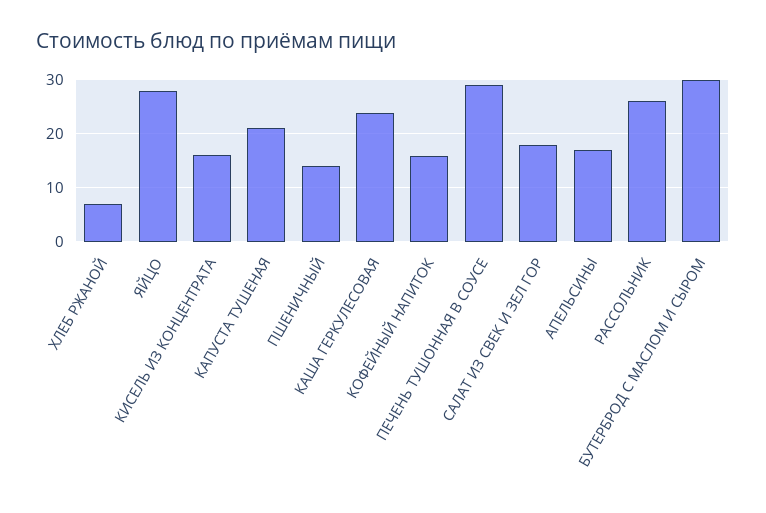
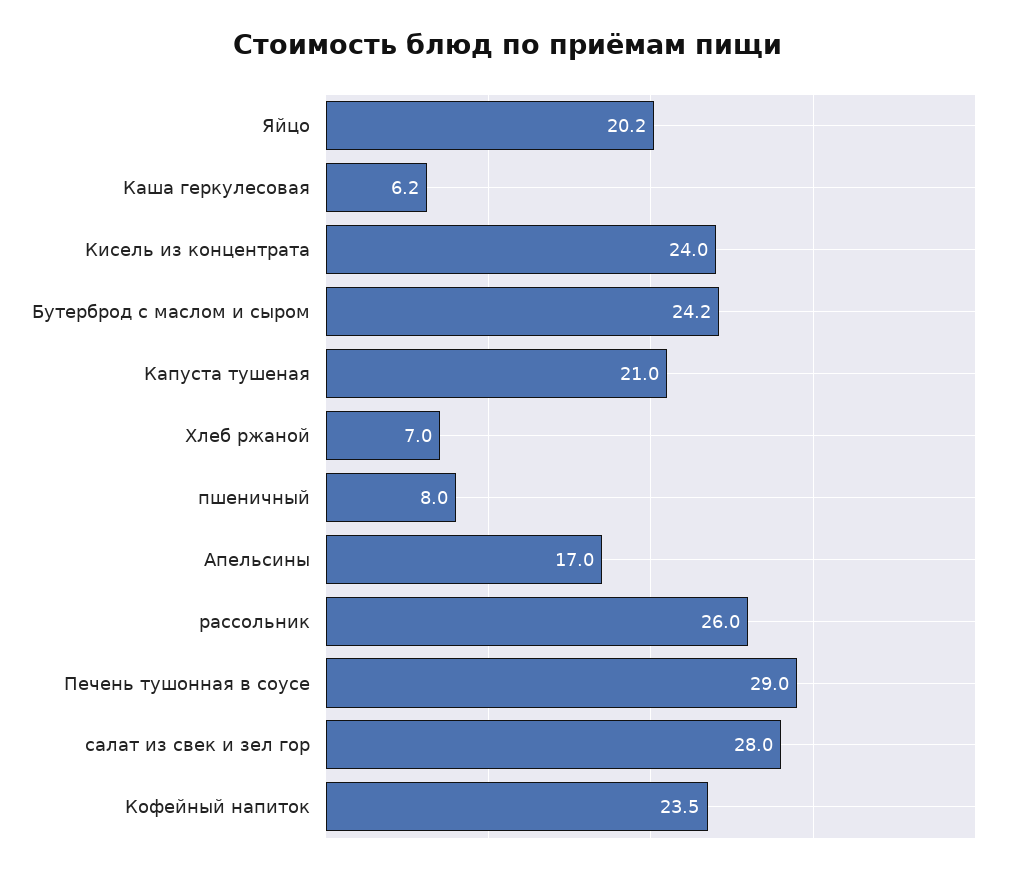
  {
    "ХЛЕБ РЖАНОЙ": 7,
-   "ЯЙЦО": 28,
+   "ЯЙЦО": 20.2,
-   "КИСЕЛЬ ИЗ КОНЦЕНТРАТА": 16,
+   "КИСЕЛЬ ИЗ КОНЦЕНТРАТА": 24,
    "КАПУСТА ТУШЕНАЯ": 21,
-   "ПШЕНИЧНЫЙ": 14,
+   "ПШЕНИЧНЫЙ": 8,
-   "КАША ГЕРКУЛЕСОВАЯ": 24,
+   "КАША ГЕРКУЛЕСОВАЯ": 6.2,
-   "КОФЕЙНЫЙ НАПИТОК": 16,
+   "КОФЕЙНЫЙ НАПИТОК": 23.5,
    "ПЕЧЕНЬ ТУШОННАЯ В СОУСЕ": 29,
-   "САЛАТ ИЗ СВЕК И ЗЕЛ ГОР": 18,
+   "САЛАТ ИЗ СВЕК И ЗЕЛ ГОР": 28,
    "АПЕЛЬСИНЫ": 17,
    "РАССОЛЬНИК": 26,
-   "БУТЕРБРОД С МАСЛОМ И СЫРОМ": 30
+   "БУТЕРБРОД С МАСЛОМ И СЫРОМ": 24.2
  }

